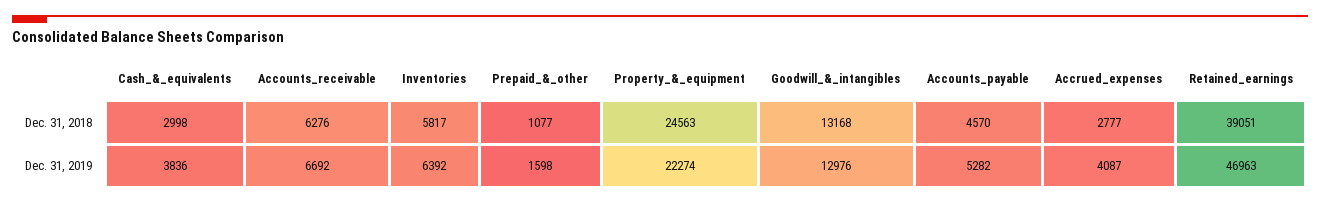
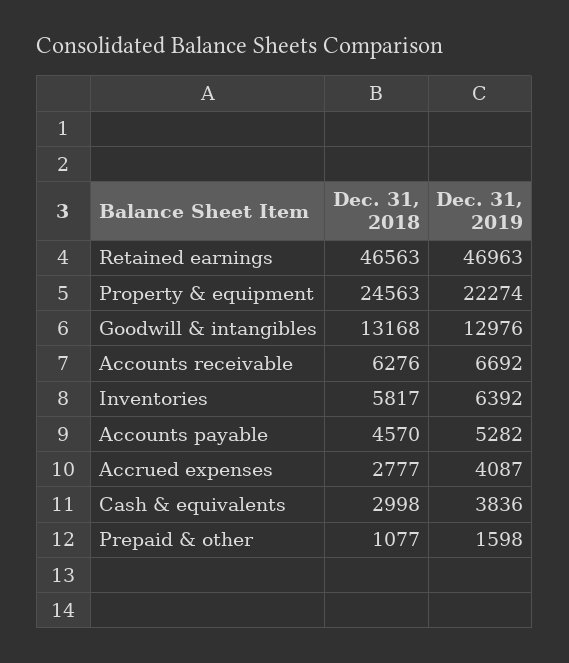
  {
    "Cash_&_equivalents": {
      "Dec. 31, 2018": 2998,
      "Dec. 31, 2019": 3836
    },
    "Accounts_receivable": {
      "Dec. 31, 2018": 6276,
      "Dec. 31, 2019": 6692
    },
    "Inventories": {
      "Dec. 31, 2018": 5817,
      "Dec. 31, 2019": 6392
    },
    "Prepaid_&_other": {
      "Dec. 31, 2018": 1077,
      "Dec. 31, 2019": 1598
    },
    "Property_&_equipment": {
      "Dec. 31, 2018": 24563,
      "Dec. 31, 2019": 22274
    },
    "Goodwill_&_intangibles": {
      "Dec. 31, 2018": 13168,
      "Dec. 31, 2019": 12976
    },
    "Accounts_payable": {
      "Dec. 31, 2018": 4570,
      "Dec. 31, 2019": 5282
    },
    "Accrued_expenses": {
      "Dec. 31, 2018": 2777,
      "Dec. 31, 2019": 4087
    },
    "Retained_earnings": {
-     "Dec. 31, 2018": 39051,
+     "Dec. 31, 2018": 46563,
      "Dec. 31, 2019": 46963
    }
  }

